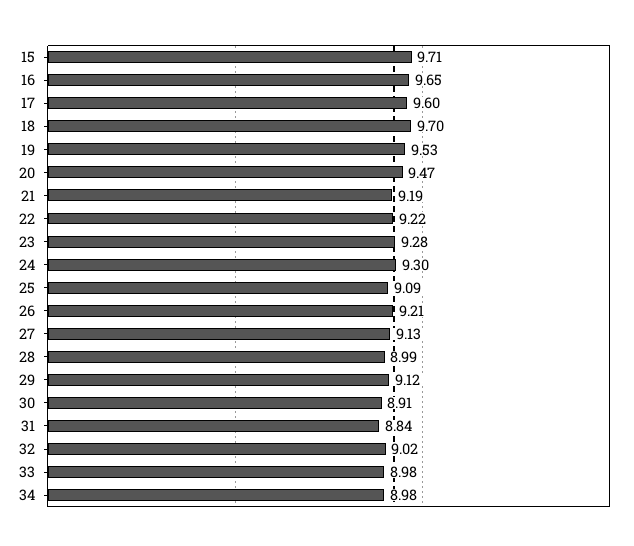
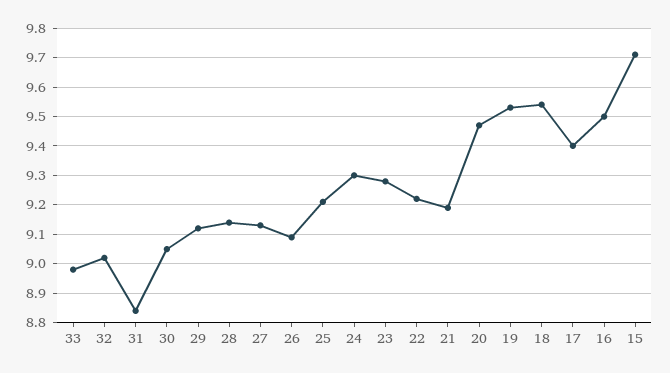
  {
    "15": 9.71,
-   "16": 9.65,
+   "16": 9.5,
-   "17": 9.6,
+   "17": 9.4,
-   "18": 9.7,
+   "18": 9.55,
    "19": 9.53,
    "20": 9.47,
    "21": 9.19,
    "22": 9.22,
    "23": 9.28,
    "24": 9.3,
-   "25": 9.09,
+   "25": 9.2,
-   "26": 9.21,
+   "26": 9.1,
    "27": 9.13,
-   "28": 8.99,
+   "28": 9.15,
    "29": 9.12,
-   "30": 8.91,
+   "30": 9.05,
    "31": 8.84,
    "32": 9.02,
-   "33": 8.98,
+   "33": 8.98
-   "34": 8.98
  }

